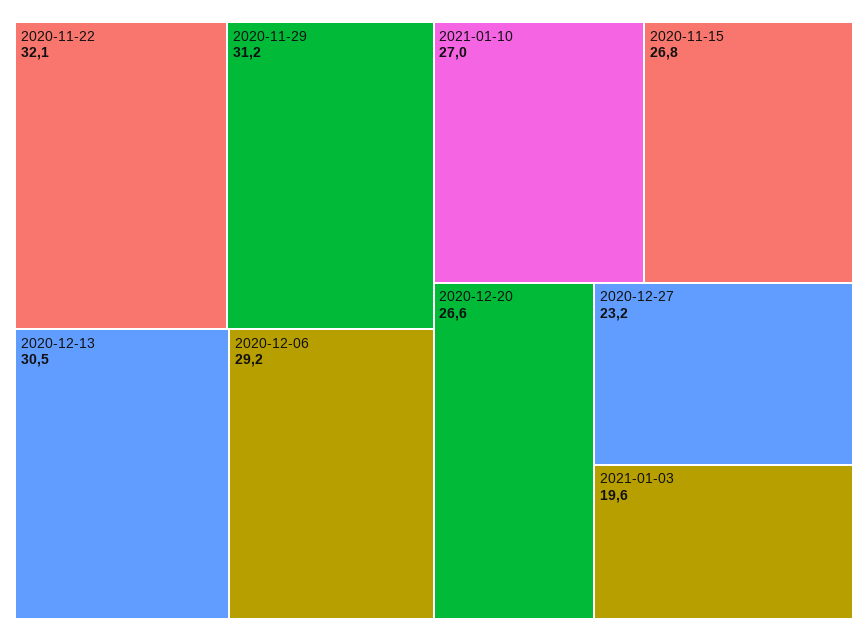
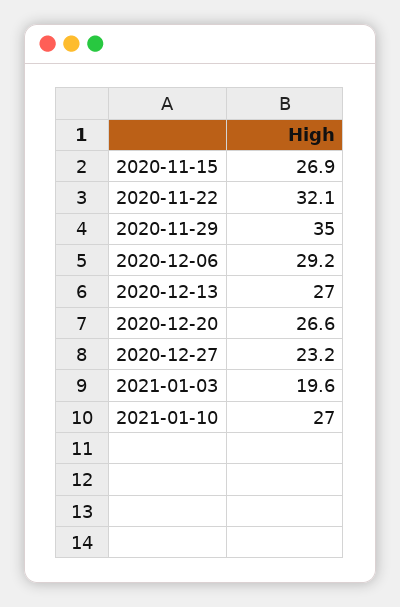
  {
    "2020-11-22": 32.1,
-   "2020-11-29": 31.2,
+   "2020-11-29": 35,
-   "2020-12-13": 30.5,
+   "2020-12-13": 27,
    "2020-12-06": 29.2,
    "2021-01-10": 27,
-   "2020-11-15": 26.8,
+   "2020-11-15": 26.9,
    "2020-12-20": 26.6,
    "2020-12-27": 23.2,
    "2021-01-03": 19.6
  }

